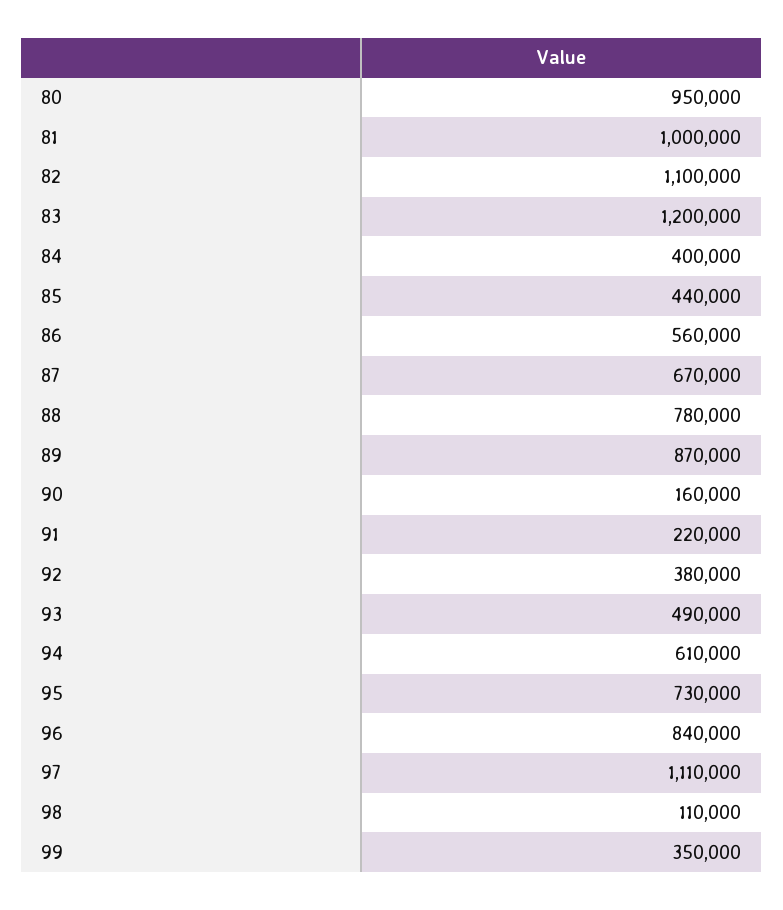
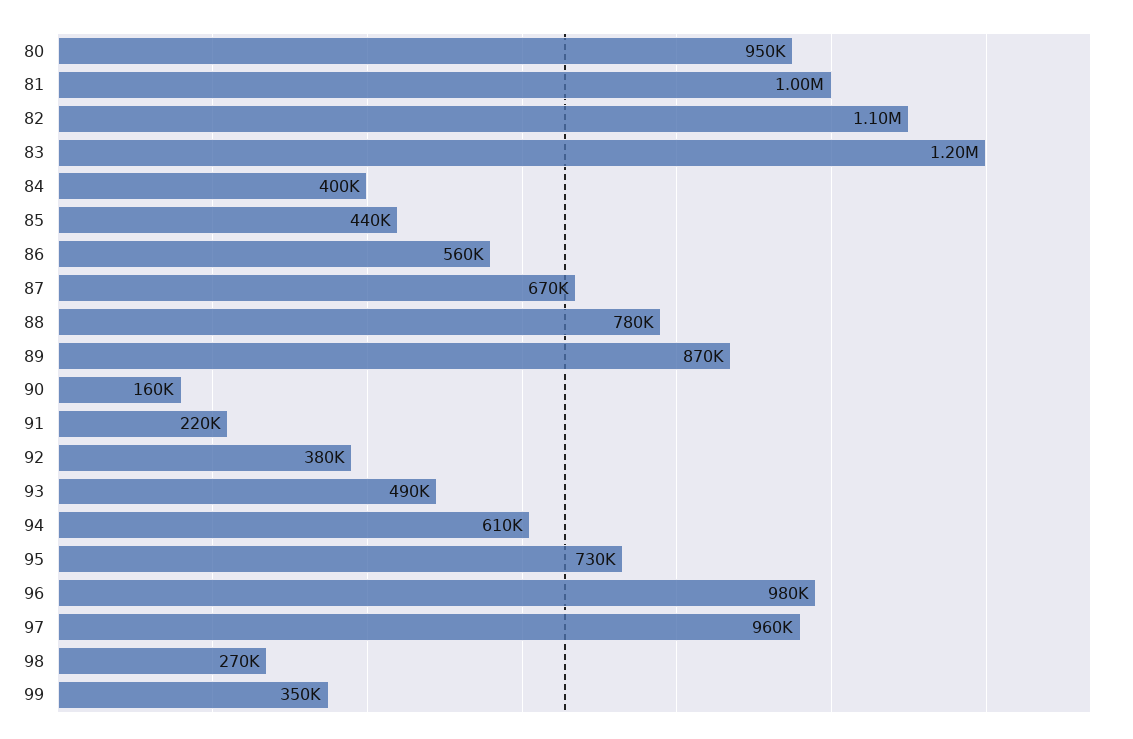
  {
    "80": 950000,
    "81": 1000000,
    "82": 1100000,
    "83": 1200000,
    "84": 400000,
    "85": 440000,
    "86": 560000,
    "87": 670000,
    "88": 780000,
    "89": 870000,
    "90": 160000,
    "91": 220000,
    "92": 380000,
    "93": 490000,
    "94": 610000,
    "95": 730000,
-   "96": 840000,
+   "96": 980000,
-   "97": 1110000,
+   "97": 960000,
-   "98": 110000,
+   "98": 270000,
    "99": 350000
  }

